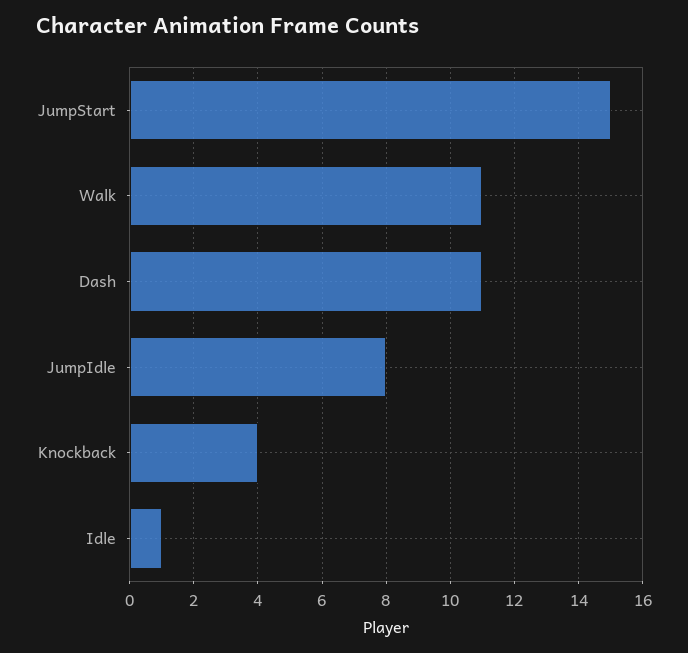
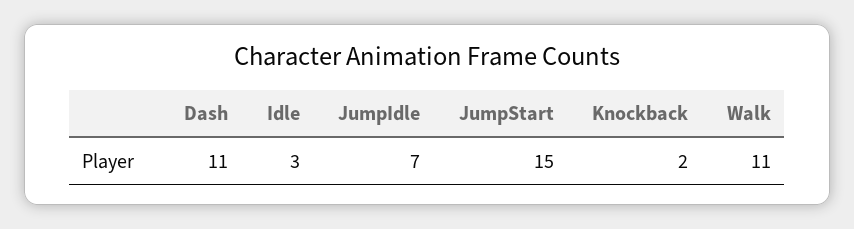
  {
    "JumpStart": 15,
    "Walk": 11,
    "Dash": 11,
-   "JumpIdle": 8,
+   "JumpIdle": 7,
-   "Knockback": 4,
+   "Knockback": 2,
-   "Idle": 1
+   "Idle": 3
  }

